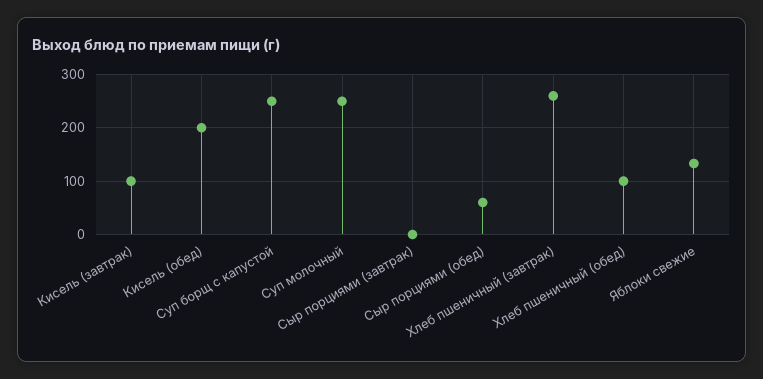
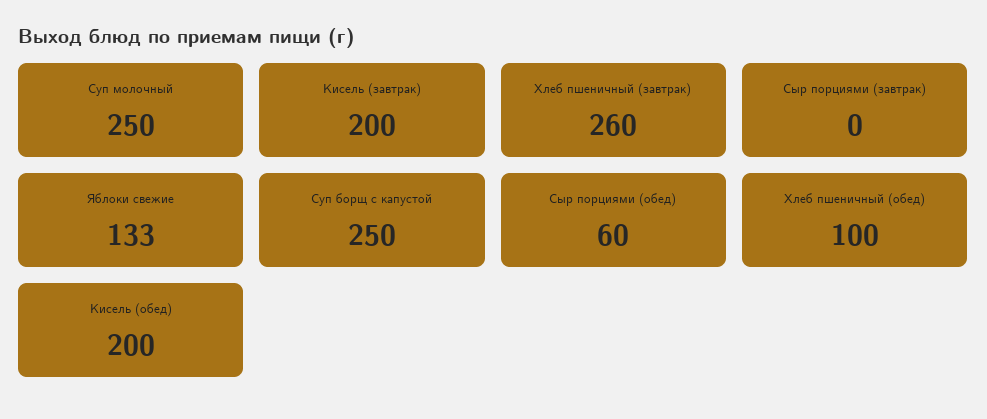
  {
-   "Кисель (завтрак)": 100,
+   "Кисель (завтрак)": 200,
    "Кисель (обед)": 200,
    "Суп борщ с капустой": 250,
    "Суп молочный": 250,
    "Сыр порциями (завтрак)": 0,
    "Сыр порциями (обед)": 60,
    "Хлеб пшеничный (завтрак)": 260,
    "Хлеб пшеничный (обед)": 100,
    "Яблоки свежие": 133
  }

